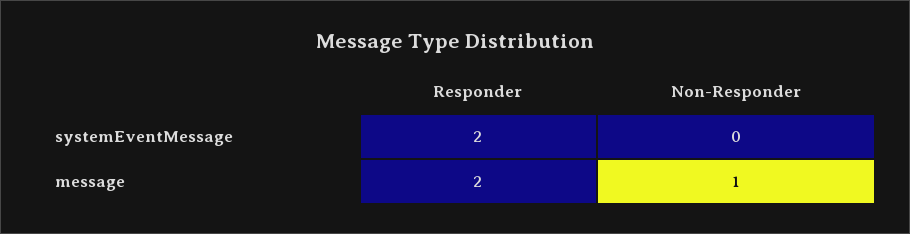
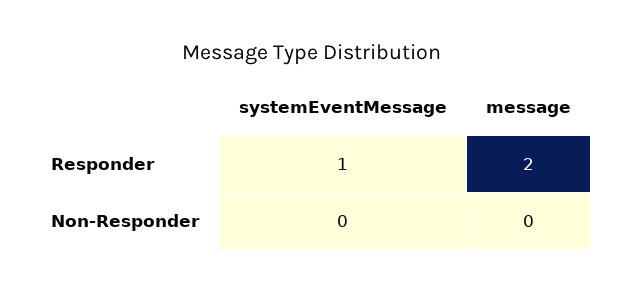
  {
    "Responder": {
-     "systemEventMessage": 2,
+     "systemEventMessage": 1,
      "message": 2
    },
    "Non-Responder": {
      "systemEventMessage": 0,
-     "message": 1
+     "message": 0
    }
  }

